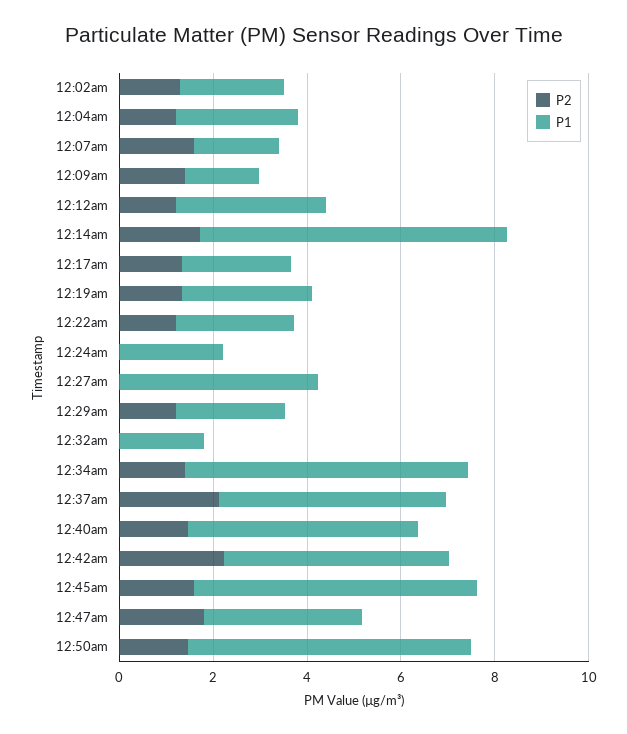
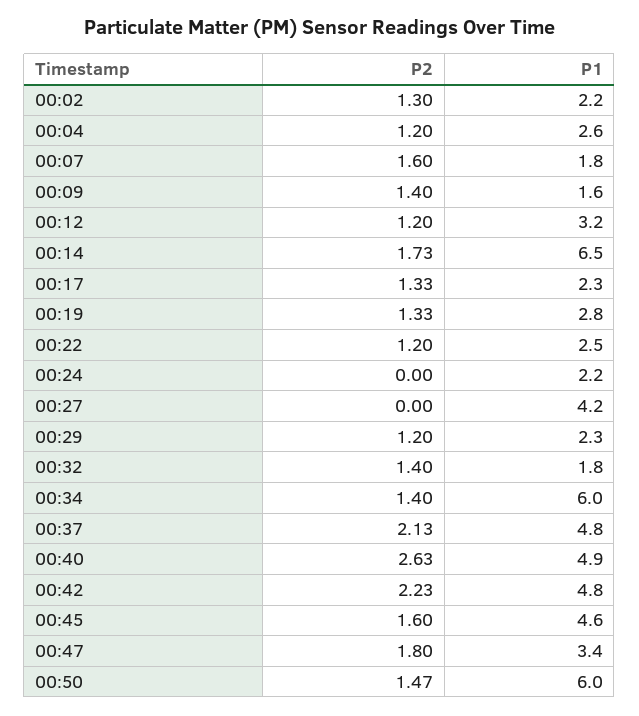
  {
    "P2": {
      "12:02am": 1.3,
      "12:04am": 1.2,
      "12:07am": 1.6,
      "12:09am": 1.4,
      "12:12am": 1.2,
      "12:14am": 1.73,
      "12:17am": 1.33,
      "12:19am": 1.33,
      "12:22am": 1.2,
      "12:24am": 0,
      "12:27am": 0,
      "12:29am": 1.2,
-     "12:32am": 0,
+     "12:32am": 1.4,
      "12:34am": 1.4,
      "12:37am": 2.13,
-     "12:40am": 1.5,
+     "12:40am": 2.63,
      "12:42am": 2.23,
      "12:45am": 1.6,
      "12:47am": 1.8,
      "12:50am": 1.47
    },
    "P1": {
      "12:02am": 2.2,
      "12:04am": 2.6,
      "12:07am": 1.8,
      "12:09am": 1.6,
      "12:12am": 3.2,
      "12:14am": 6.5,
      "12:17am": 2.3,
      "12:19am": 2.8,
      "12:22am": 2.5,
      "12:24am": 2.2,
      "12:27am": 4.2,
      "12:29am": 2.3,
      "12:32am": 1.8,
      "12:34am": 6,
      "12:37am": 4.8,
      "12:40am": 4.9,
      "12:42am": 4.8,
-     "12:45am": 6,
+     "12:45am": 4.6,
      "12:47am": 3.4,
      "12:50am": 6
    }
  }

